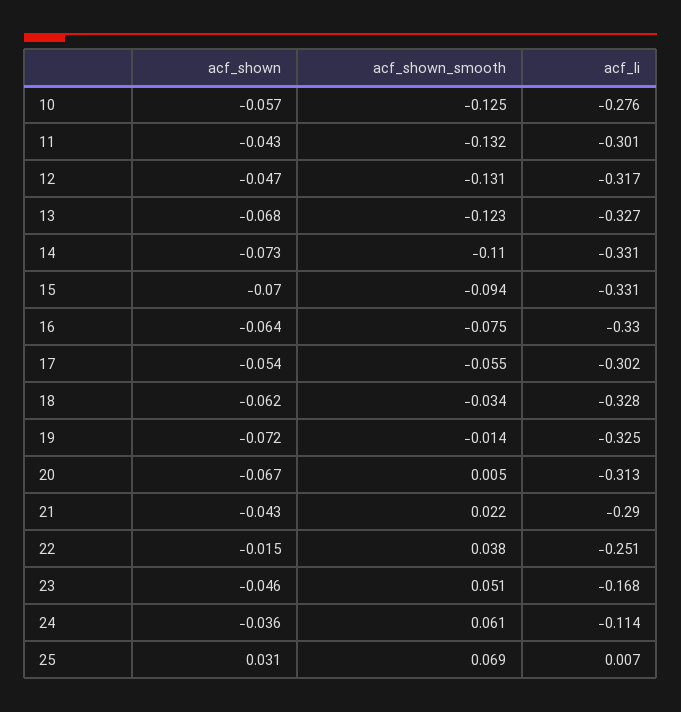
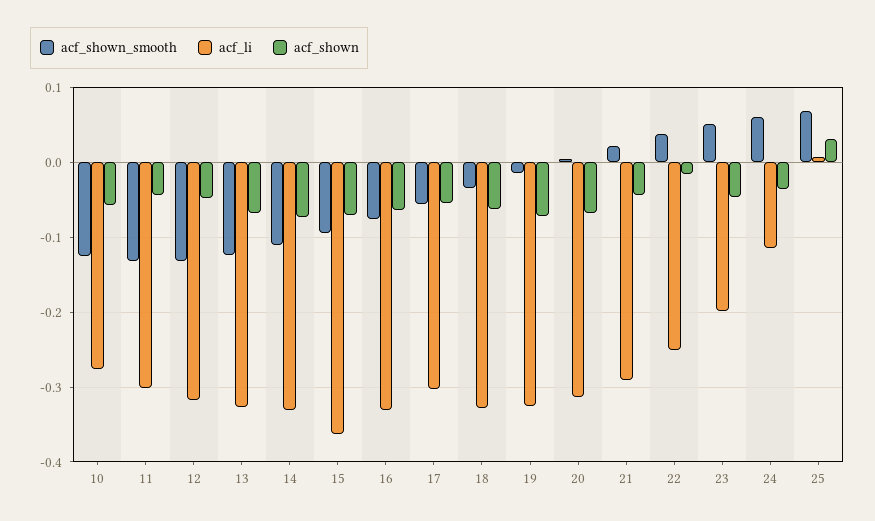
  {
    "acf_shown": {
      "10": -0.057,
      "11": -0.043,
      "12": -0.047,
      "13": -0.068,
      "14": -0.073,
      "15": -0.07,
      "16": -0.064,
      "17": -0.054,
      "18": -0.062,
      "19": -0.072,
      "20": -0.067,
      "21": -0.043,
      "22": -0.015,
      "23": -0.046,
      "24": -0.036,
      "25": 0.031
    },
    "acf_shown_smooth": {
      "10": -0.125,
      "11": -0.132,
      "12": -0.131,
      "13": -0.123,
      "14": -0.11,
      "15": -0.094,
      "16": -0.075,
      "17": -0.055,
      "18": -0.034,
      "19": -0.014,
      "20": 0.005,
      "21": 0.022,
      "22": 0.038,
      "23": 0.051,
      "24": 0.061,
      "25": 0.069
    },
    "acf_li": {
      "10": -0.276,
      "11": -0.301,
      "12": -0.317,
      "13": -0.327,
      "14": -0.331,
-     "15": -0.331,
+     "15": -0.36,
      "16": -0.33,
      "17": -0.302,
      "18": -0.328,
      "19": -0.325,
      "20": -0.313,
      "21": -0.29,
      "22": -0.251,
-     "23": -0.168,
+     "23": -0.2,
      "24": -0.114,
      "25": 0.007
    }
  }

